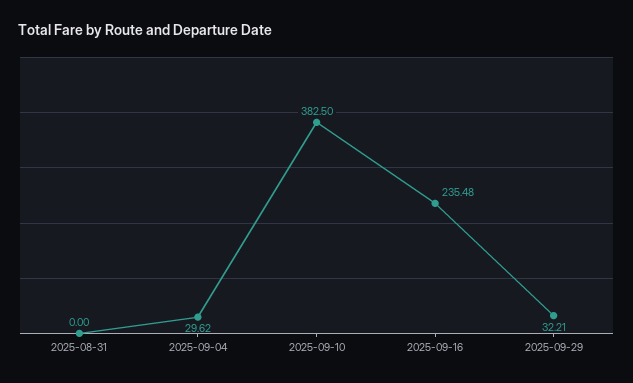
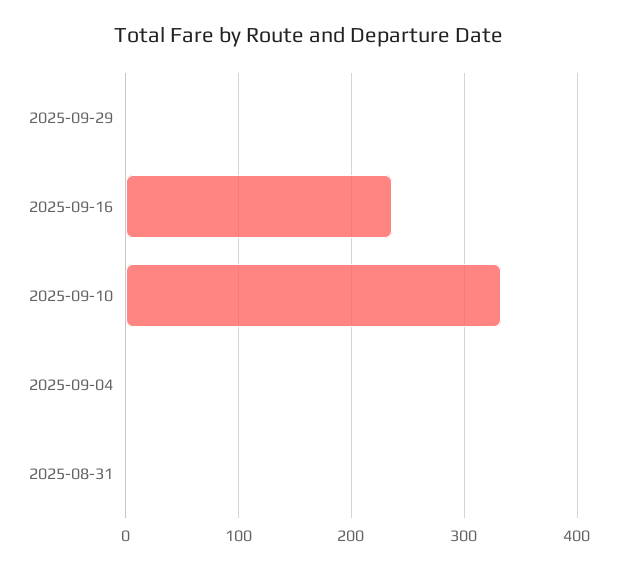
  {
    "2025-08-31": 0,
-   "2025-09-04": 29.62,
+   "2025-09-04": 0,
-   "2025-09-10": 382.5,
+   "2025-09-10": 330,
    "2025-09-16": 235.48,
-   "2025-09-29": 32.21
+   "2025-09-29": 0
  }

